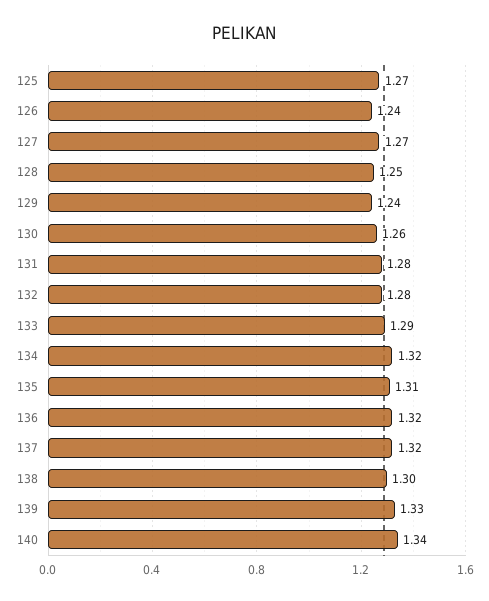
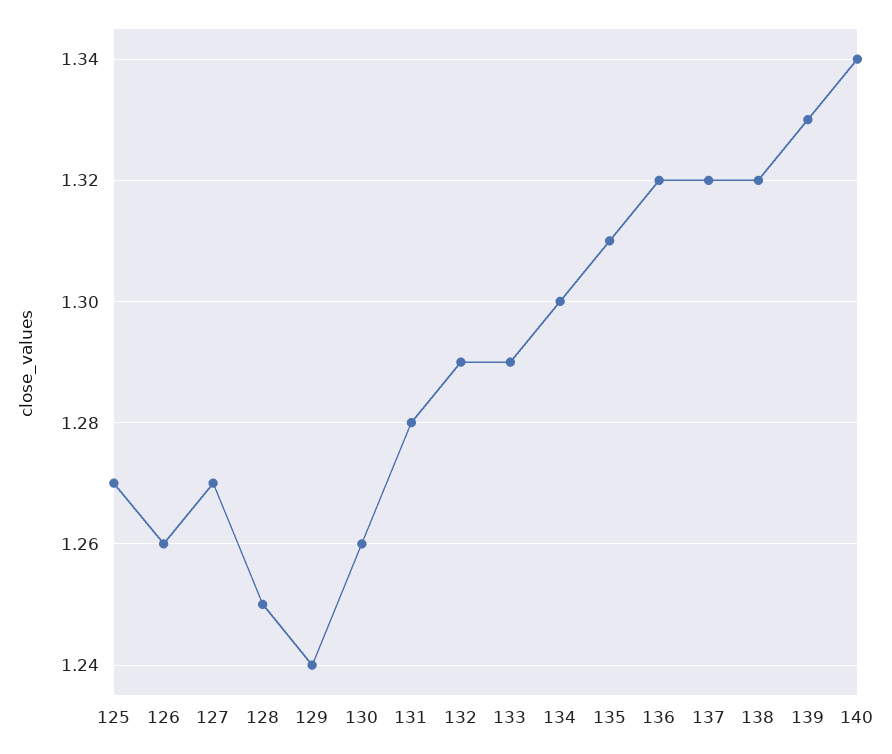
  {
    "125": 1.27,
-   "126": 1.24,
+   "126": 1.26,
    "127": 1.27,
    "128": 1.25,
    "129": 1.24,
    "130": 1.26,
    "131": 1.28,
-   "132": 1.28,
+   "132": 1.29,
    "133": 1.29,
-   "134": 1.32,
+   "134": 1.3,
    "135": 1.31,
    "136": 1.32,
    "137": 1.32,
-   "138": 1.3,
+   "138": 1.32,
    "139": 1.33,
    "140": 1.34
  }

